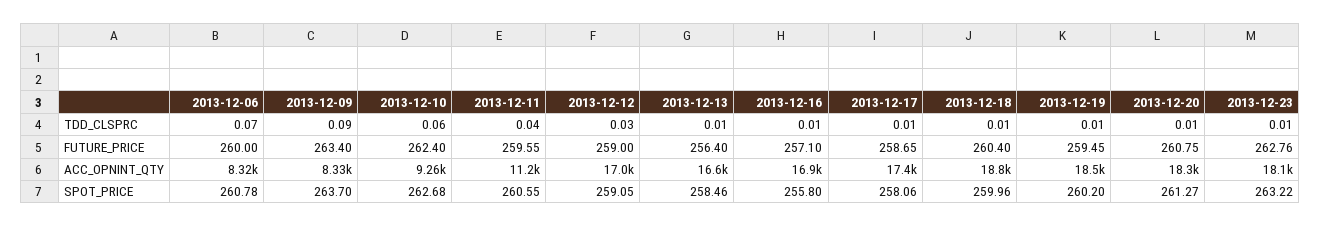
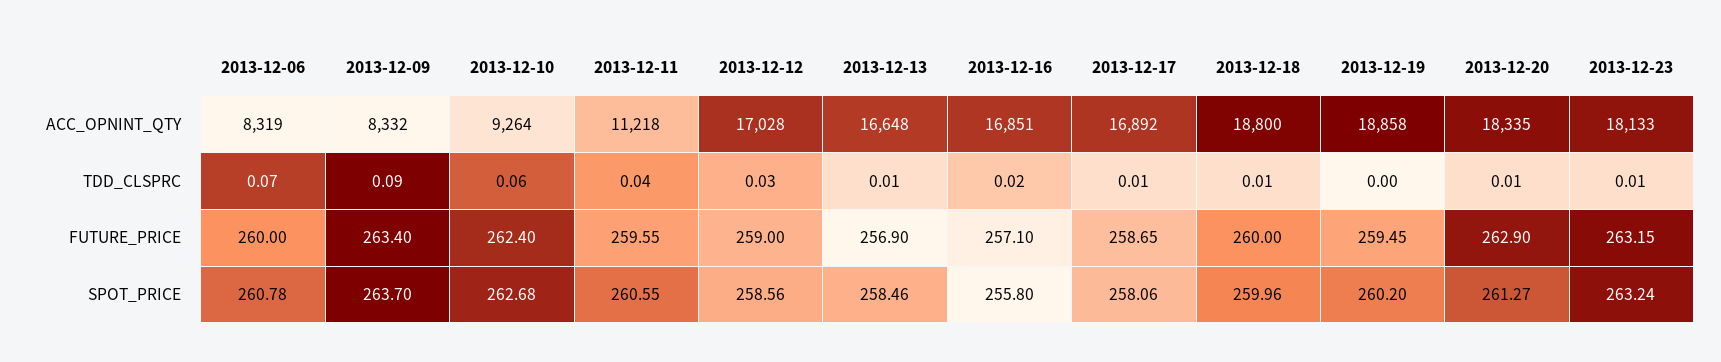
  {
    "2013-12-06": {
      "TDD_CLSPRC": 0.07,
      "FUTURE_PRICE": 260,
      "ACC_OPNINT_QTY": 8319,
      "SPOT_PRICE": 260.78
    },
    "2013-12-09": {
      "TDD_CLSPRC": 0.09,
      "FUTURE_PRICE": 263.4,
      "ACC_OPNINT_QTY": 8332,
      "SPOT_PRICE": 263.7
    },
    "2013-12-10": {
      "TDD_CLSPRC": 0.06,
      "FUTURE_PRICE": 262.4,
      "ACC_OPNINT_QTY": 9264,
      "SPOT_PRICE": 262.68
    },
    "2013-12-11": {
      "TDD_CLSPRC": 0.04,
      "FUTURE_PRICE": 259.55,
      "ACC_OPNINT_QTY": 11218,
      "SPOT_PRICE": 260.55
    },
    "2013-12-12": {
      "TDD_CLSPRC": 0.03,
      "FUTURE_PRICE": 259,
      "ACC_OPNINT_QTY": 17028,
-     "SPOT_PRICE": 259.05
+     "SPOT_PRICE": 258.56
    },
    "2013-12-13": {
      "TDD_CLSPRC": 0.01,
-     "FUTURE_PRICE": 256.4,
+     "FUTURE_PRICE": 256.9,
      "ACC_OPNINT_QTY": 16648,
      "SPOT_PRICE": 258.46
    },
    "2013-12-16": {
-     "TDD_CLSPRC": 0.01,
+     "TDD_CLSPRC": 0.02,
      "FUTURE_PRICE": 257.1,
      "ACC_OPNINT_QTY": 16851,
      "SPOT_PRICE": 255.8
    },
    "2013-12-17": {
      "TDD_CLSPRC": 0.01,
      "FUTURE_PRICE": 258.65,
-     "ACC_OPNINT_QTY": 17400,
+     "ACC_OPNINT_QTY": 16892,
      "SPOT_PRICE": 258.06
    },
    "2013-12-18": {
      "TDD_CLSPRC": 0.01,
-     "FUTURE_PRICE": 260.4,
+     "FUTURE_PRICE": 260,
      "ACC_OPNINT_QTY": 18800,
      "SPOT_PRICE": 259.96
    },
    "2013-12-19": {
-     "TDD_CLSPRC": 0.01,
+     "TDD_CLSPRC": 0,
      "FUTURE_PRICE": 259.45,
-     "ACC_OPNINT_QTY": 18500,
+     "ACC_OPNINT_QTY": 18858,
      "SPOT_PRICE": 260.2
    },
    "2013-12-20": {
      "TDD_CLSPRC": 0.01,
-     "FUTURE_PRICE": 260.75,
+     "FUTURE_PRICE": 262.9,
      "ACC_OPNINT_QTY": 18335,
      "SPOT_PRICE": 261.27
    },
    "2013-12-23": {
      "TDD_CLSPRC": 0.01,
-     "FUTURE_PRICE": 262.76,
+     "FUTURE_PRICE": 263.15,
      "ACC_OPNINT_QTY": 18133,
-     "SPOT_PRICE": 263.22
+     "SPOT_PRICE": 263.24
    }
  }

